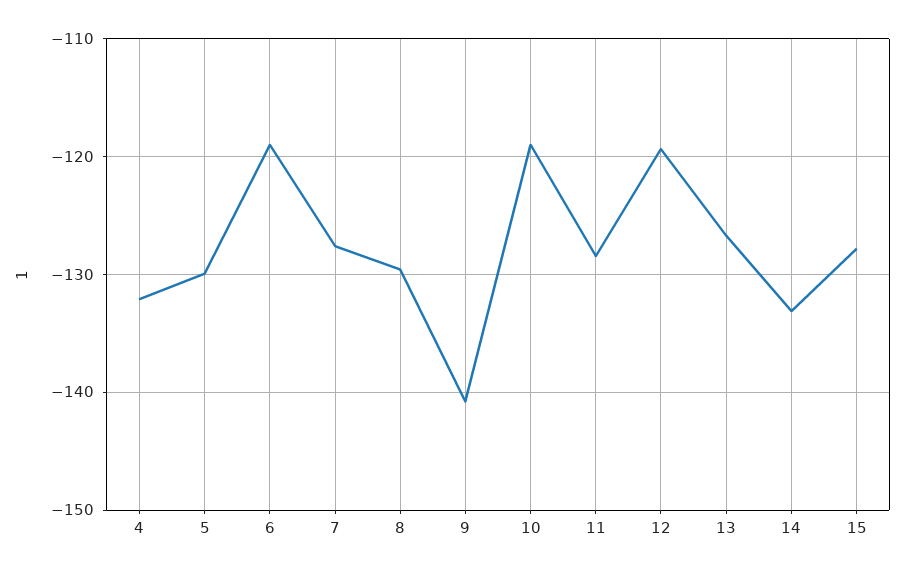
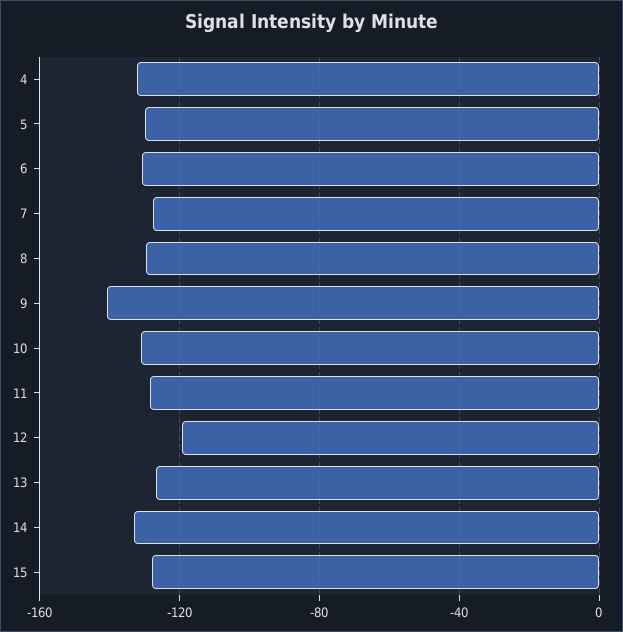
  {
    "4": -132,
    "5": -130,
-   "6": -119,
+   "6": -130,
    "7": -128,
    "8": -130,
    "9": -141,
-   "10": -119,
+   "10": -130,
    "11": -128,
    "12": -119,
    "13": -127,
    "14": -133,
    "15": -128
  }

